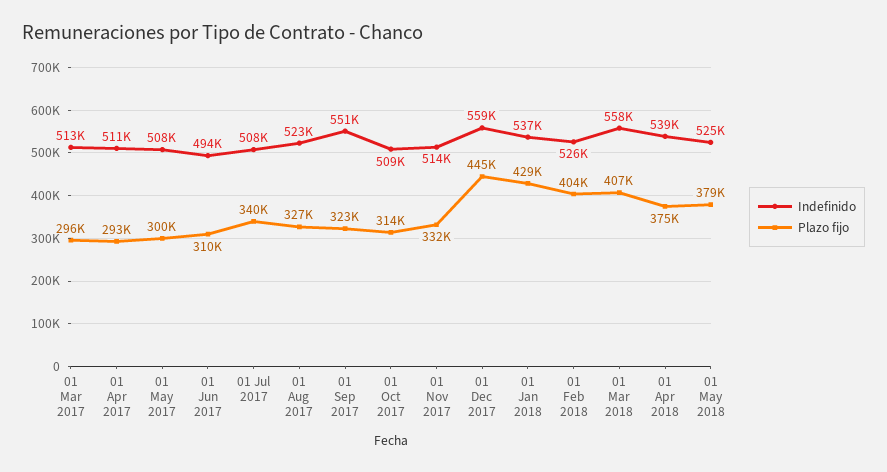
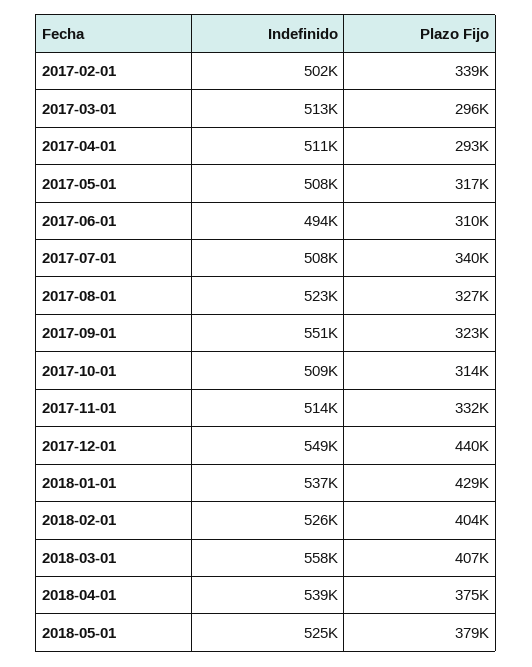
  {
    "Indefinido": {
      "01 Mar 2017": 513000,
      "01 Apr 2017": 511000,
      "01 May 2017": 508000,
      "01 Jun 2017": 494000,
      "01 Jul 2017": 508000,
      "01 Aug 2017": 523000,
      "01 Sep 2017": 551000,
      "01 Oct 2017": 509000,
      "01 Nov 2017": 514000,
-     "01 Dec 2017": 559000,
+     "01 Dec 2017": 549000,
      "01 Jan 2018": 537000,
      "01 Feb 2018": 526000,
      "01 Mar 2018": 558000,
      "01 Apr 2018": 539000,
-     "01 May 2018": 525000
+     "01 May 2018": 525000,
+     "2017-02-01": 502000
    },
    "Plazo fijo": {
      "01 Mar 2017": 296000,
      "01 Apr 2017": 293000,
-     "01 May 2017": 300000,
+     "01 May 2017": 317000,
      "01 Jun 2017": 310000,
      "01 Jul 2017": 340000,
      "01 Aug 2017": 327000,
      "01 Sep 2017": 323000,
      "01 Oct 2017": 314000,
      "01 Nov 2017": 332000,
-     "01 Dec 2017": 445000,
+     "01 Dec 2017": 440000,
      "01 Jan 2018": 429000,
      "01 Feb 2018": 404000,
      "01 Mar 2018": 407000,
      "01 Apr 2018": 375000,
-     "01 May 2018": 379000
+     "01 May 2018": 379000,
+     "2017-02-01": 339000
    }
  }

